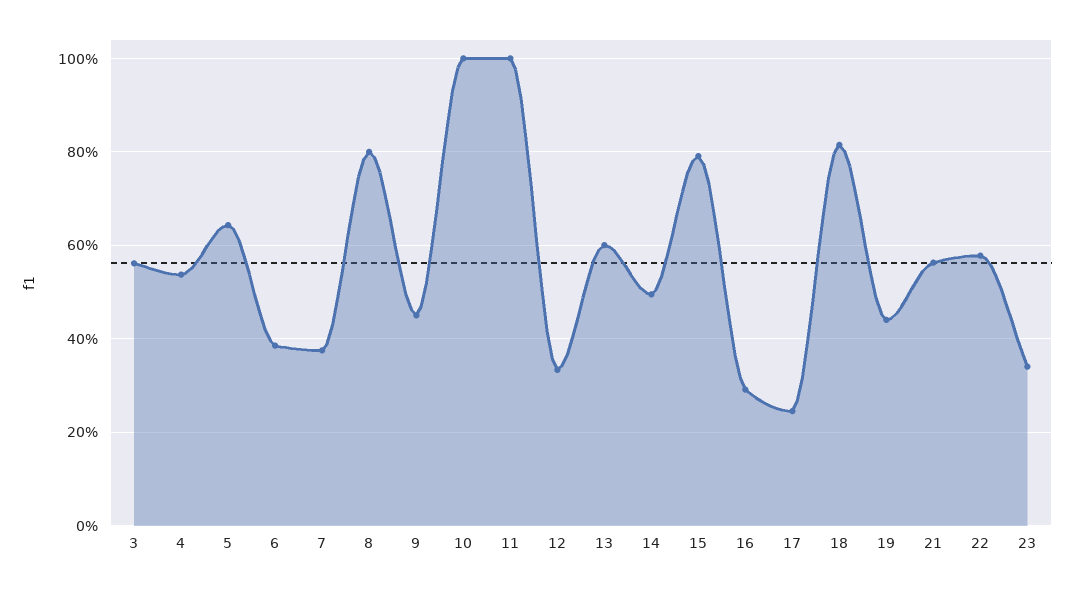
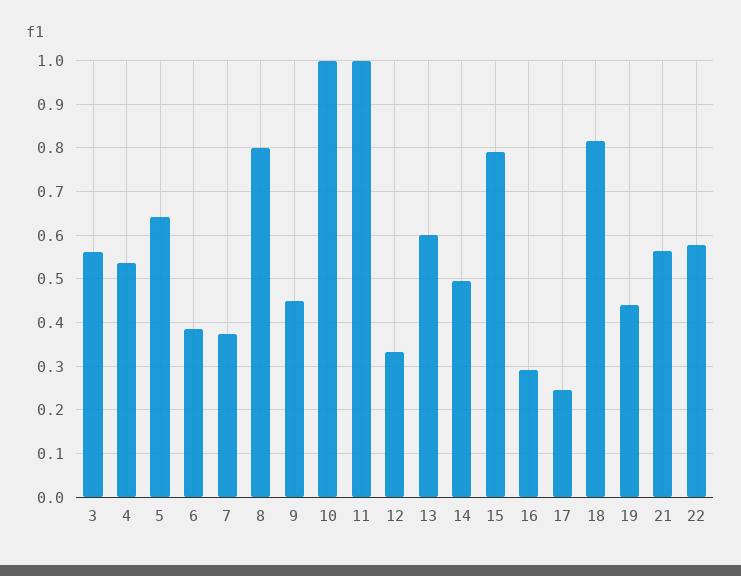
  {
    "3": 0.56,
    "4": 0.54,
    "5": 0.64,
    "6": 0.38,
    "7": 0.38,
    "8": 0.8,
    "9": 0.46,
    "10": 1,
    "11": 1,
    "12": 0.34,
    "13": 0.6,
    "14": 0.5,
    "15": 0.8,
    "16": 0.3,
    "17": 0.24,
    "18": 0.82,
    "19": 0.44,
    "21": 0.56,
-   "22": 0.58,
+   "22": 0.58
-   "23": 0.34
  }

